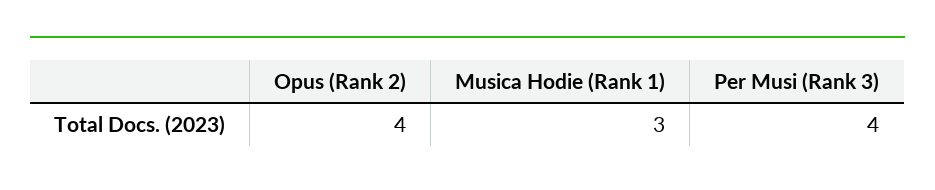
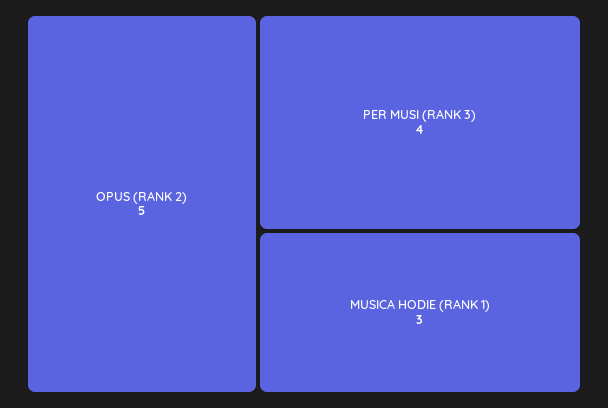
  {
-   "Opus (Rank 2)": 4,
+   "Opus (Rank 2)": 5,
    "Musica Hodie (Rank 1)": 3,
    "Per Musi (Rank 3)": 4
  }

